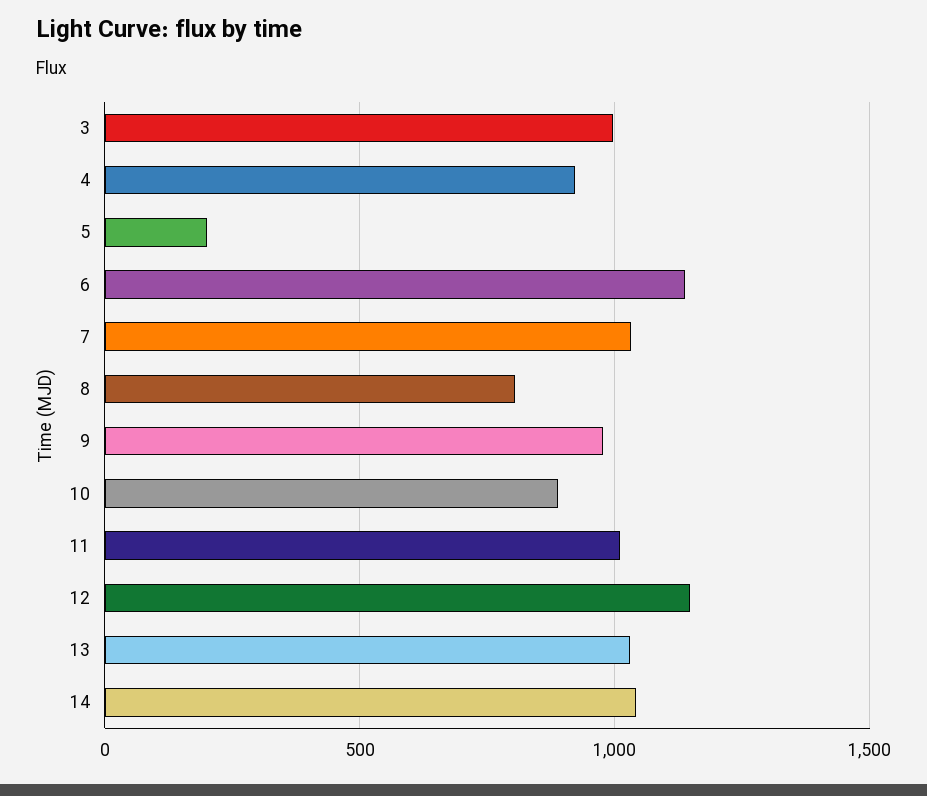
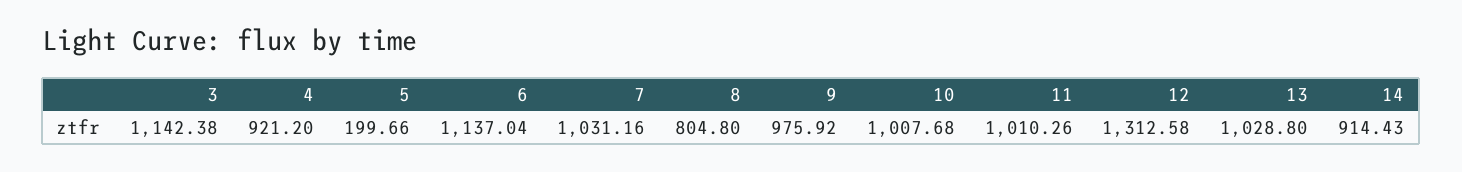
  {
-   "3": 1000,
+   "3": 1142.38,
    "4": 921.2,
    "5": 199.66,
    "6": 1137.04,
    "7": 1031.16,
    "8": 804.8,
    "9": 975.92,
-   "10": 900,
+   "10": 1007.68,
    "11": 1010.26,
-   "12": 1150,
+   "12": 1312.58,
    "13": 1028.8,
-   "14": 1050
+   "14": 914.43
  }

